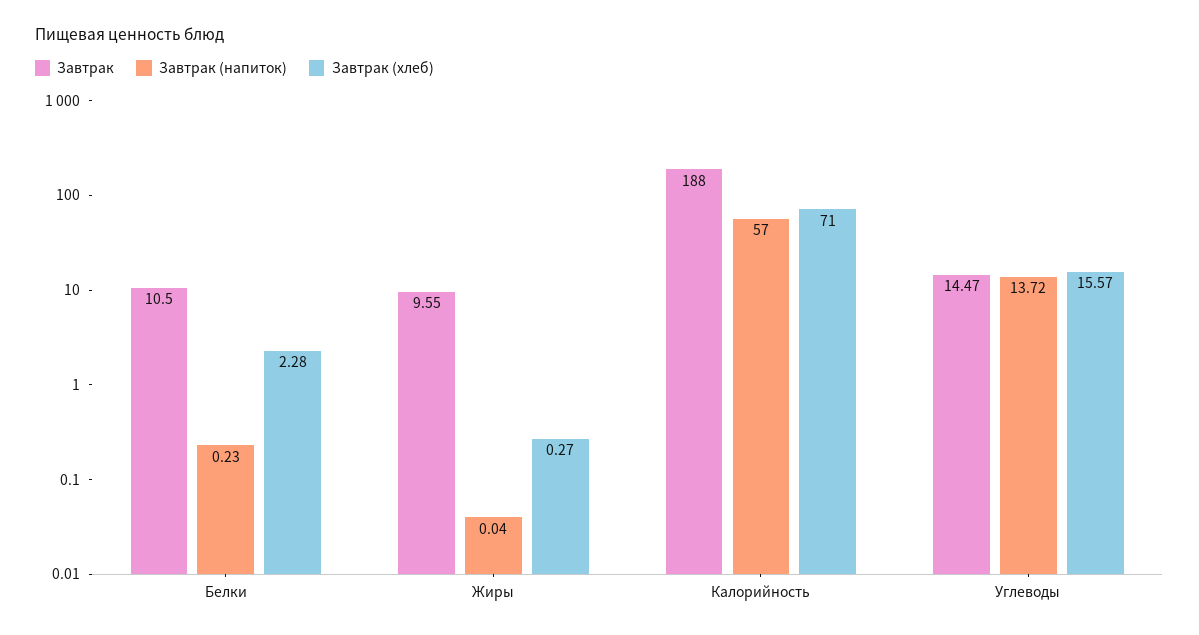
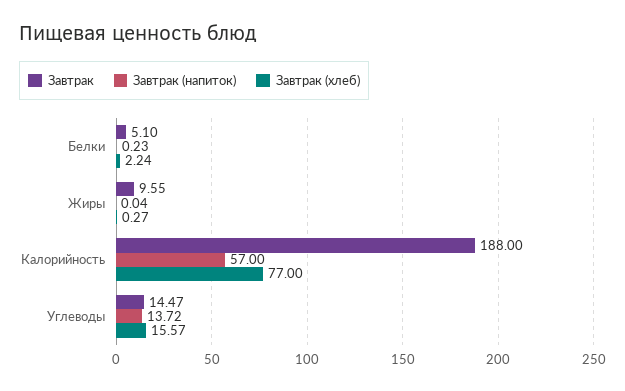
  {
    "Завтрак": {
-     "Белки": 10.5,
+     "Белки": 5.1,
      "Жиры": 9.55,
      "Калорийность": 188,
      "Углеводы": 14.47
    },
    "Завтрак (напиток)": {
      "Белки": 0.23,
      "Жиры": 0.04,
      "Калорийность": 57,
      "Углеводы": 13.72
    },
    "Завтрак (хлеб)": {
-     "Белки": 2.28,
+     "Белки": 2.24,
      "Жиры": 0.27,
-     "Калорийность": 71,
+     "Калорийность": 77,
      "Углеводы": 15.57
    }
  }

